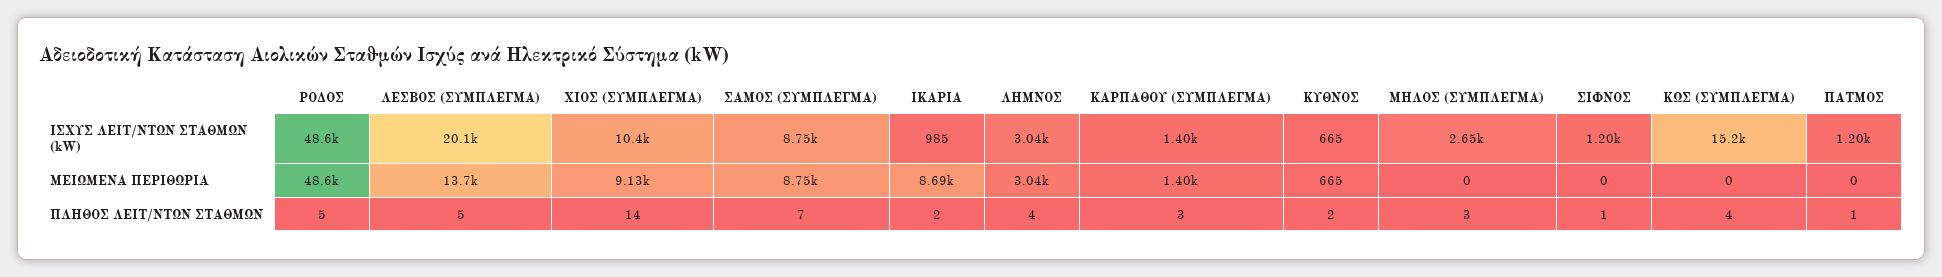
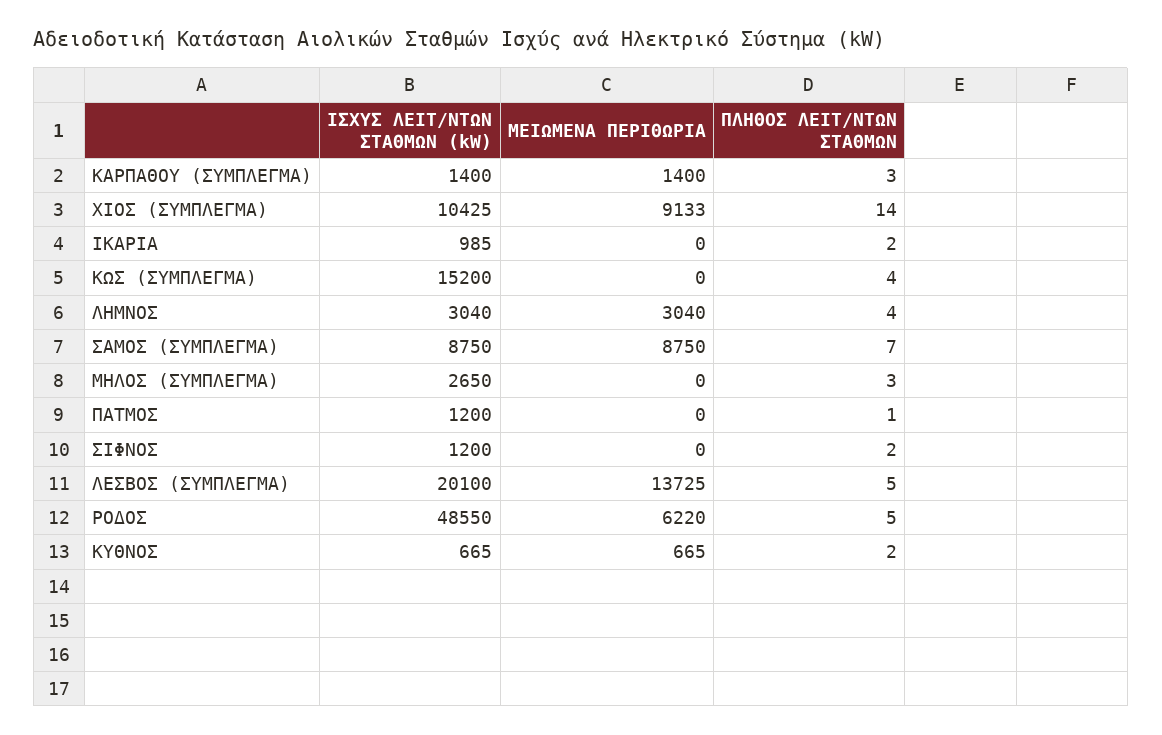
  {
    "ΡΟΔΟΣ": {
      "ΙΣΧΥΣ ΛΕΙΤ/ΝΤΩΝ ΣΤΑΘΜΩΝ (kW)": 48550,
-     "ΜΕΙΩΜΕΝΑ ΠΕΡΙΘΩΡΙΑ": 48600,
+     "ΜΕΙΩΜΕΝΑ ΠΕΡΙΘΩΡΙΑ": 6220,
      "ΠΛΗΘΟΣ ΛΕΙΤ/ΝΤΩΝ ΣΤΑΘΜΩΝ": 5
    },
    "ΛΕΣΒΟΣ (ΣΥΜΠΛΕΓΜΑ)": {
      "ΙΣΧΥΣ ΛΕΙΤ/ΝΤΩΝ ΣΤΑΘΜΩΝ (kW)": 20100,
      "ΜΕΙΩΜΕΝΑ ΠΕΡΙΘΩΡΙΑ": 13725,
      "ΠΛΗΘΟΣ ΛΕΙΤ/ΝΤΩΝ ΣΤΑΘΜΩΝ": 5
    },
    "ΧΙΟΣ (ΣΥΜΠΛΕΓΜΑ)": {
      "ΙΣΧΥΣ ΛΕΙΤ/ΝΤΩΝ ΣΤΑΘΜΩΝ (kW)": 10425,
      "ΜΕΙΩΜΕΝΑ ΠΕΡΙΘΩΡΙΑ": 9133,
      "ΠΛΗΘΟΣ ΛΕΙΤ/ΝΤΩΝ ΣΤΑΘΜΩΝ": 14
    },
    "ΣΑΜΟΣ (ΣΥΜΠΛΕΓΜΑ)": {
      "ΙΣΧΥΣ ΛΕΙΤ/ΝΤΩΝ ΣΤΑΘΜΩΝ (kW)": 8750,
      "ΜΕΙΩΜΕΝΑ ΠΕΡΙΘΩΡΙΑ": 8750,
      "ΠΛΗΘΟΣ ΛΕΙΤ/ΝΤΩΝ ΣΤΑΘΜΩΝ": 7
    },
    "ΙΚΑΡΙΑ": {
      "ΙΣΧΥΣ ΛΕΙΤ/ΝΤΩΝ ΣΤΑΘΜΩΝ (kW)": 985,
-     "ΜΕΙΩΜΕΝΑ ΠΕΡΙΘΩΡΙΑ": 8690,
+     "ΜΕΙΩΜΕΝΑ ΠΕΡΙΘΩΡΙΑ": 0,
      "ΠΛΗΘΟΣ ΛΕΙΤ/ΝΤΩΝ ΣΤΑΘΜΩΝ": 2
    },
    "ΛΗΜΝΟΣ": {
      "ΙΣΧΥΣ ΛΕΙΤ/ΝΤΩΝ ΣΤΑΘΜΩΝ (kW)": 3040,
      "ΜΕΙΩΜΕΝΑ ΠΕΡΙΘΩΡΙΑ": 3040,
      "ΠΛΗΘΟΣ ΛΕΙΤ/ΝΤΩΝ ΣΤΑΘΜΩΝ": 4
    },
    "ΚΑΡΠΑΘΟΥ (ΣΥΜΠΛΕΓΜΑ)": {
      "ΙΣΧΥΣ ΛΕΙΤ/ΝΤΩΝ ΣΤΑΘΜΩΝ (kW)": 1400,
      "ΜΕΙΩΜΕΝΑ ΠΕΡΙΘΩΡΙΑ": 1400,
      "ΠΛΗΘΟΣ ΛΕΙΤ/ΝΤΩΝ ΣΤΑΘΜΩΝ": 3
    },
    "ΚΥΘΝΟΣ": {
      "ΙΣΧΥΣ ΛΕΙΤ/ΝΤΩΝ ΣΤΑΘΜΩΝ (kW)": 665,
      "ΜΕΙΩΜΕΝΑ ΠΕΡΙΘΩΡΙΑ": 665,
      "ΠΛΗΘΟΣ ΛΕΙΤ/ΝΤΩΝ ΣΤΑΘΜΩΝ": 2
    },
    "ΜΗΛΟΣ (ΣΥΜΠΛΕΓΜΑ)": {
      "ΙΣΧΥΣ ΛΕΙΤ/ΝΤΩΝ ΣΤΑΘΜΩΝ (kW)": 2650,
      "ΜΕΙΩΜΕΝΑ ΠΕΡΙΘΩΡΙΑ": 0,
      "ΠΛΗΘΟΣ ΛΕΙΤ/ΝΤΩΝ ΣΤΑΘΜΩΝ": 3
    },
    "ΣΙΦΝΟΣ": {
      "ΙΣΧΥΣ ΛΕΙΤ/ΝΤΩΝ ΣΤΑΘΜΩΝ (kW)": 1200,
      "ΜΕΙΩΜΕΝΑ ΠΕΡΙΘΩΡΙΑ": 0,
-     "ΠΛΗΘΟΣ ΛΕΙΤ/ΝΤΩΝ ΣΤΑΘΜΩΝ": 1
+     "ΠΛΗΘΟΣ ΛΕΙΤ/ΝΤΩΝ ΣΤΑΘΜΩΝ": 2
    },
    "ΚΩΣ (ΣΥΜΠΛΕΓΜΑ)": {
      "ΙΣΧΥΣ ΛΕΙΤ/ΝΤΩΝ ΣΤΑΘΜΩΝ (kW)": 15200,
      "ΜΕΙΩΜΕΝΑ ΠΕΡΙΘΩΡΙΑ": 0,
      "ΠΛΗΘΟΣ ΛΕΙΤ/ΝΤΩΝ ΣΤΑΘΜΩΝ": 4
    },
    "ΠΑΤΜΟΣ": {
      "ΙΣΧΥΣ ΛΕΙΤ/ΝΤΩΝ ΣΤΑΘΜΩΝ (kW)": 1200,
      "ΜΕΙΩΜΕΝΑ ΠΕΡΙΘΩΡΙΑ": 0,
      "ΠΛΗΘΟΣ ΛΕΙΤ/ΝΤΩΝ ΣΤΑΘΜΩΝ": 1
    }
  }

